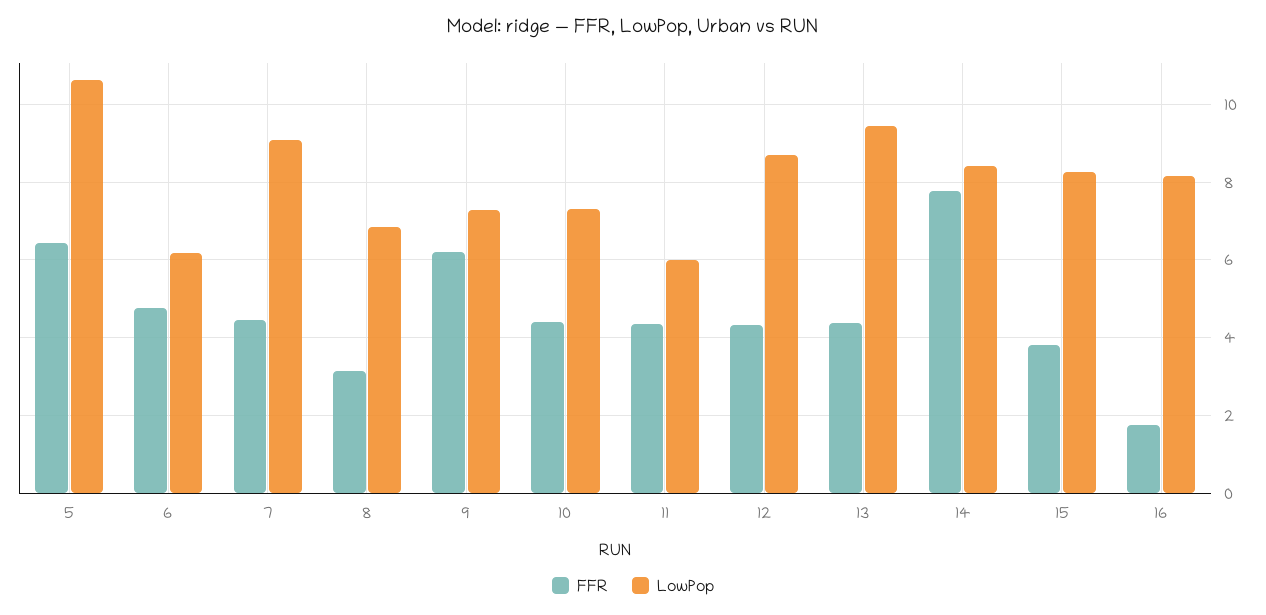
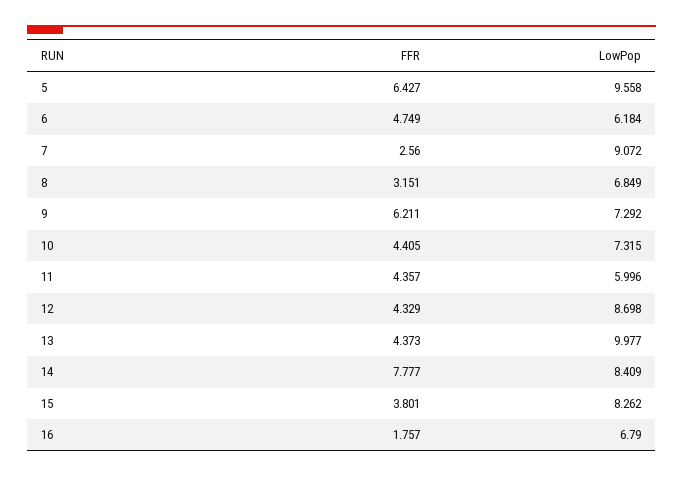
  {
    "FFR": {
      "5": 6.427,
      "6": 4.749,
-     "7": 4.4,
+     "7": 2.56,
      "8": 3.151,
      "9": 6.211,
      "10": 4.405,
      "11": 4.357,
      "12": 4.329,
      "13": 4.373,
      "14": 7.777,
      "15": 3.801,
      "16": 1.757
    },
    "LowPop": {
-     "5": 10.6,
+     "5": 9.558,
      "6": 6.184,
      "7": 9.072,
      "8": 6.849,
      "9": 7.292,
      "10": 7.315,
      "11": 5.996,
      "12": 8.698,
-     "13": 9.4,
+     "13": 9.977,
      "14": 8.409,
      "15": 8.262,
-     "16": 8.2
+     "16": 6.79
    }
  }

